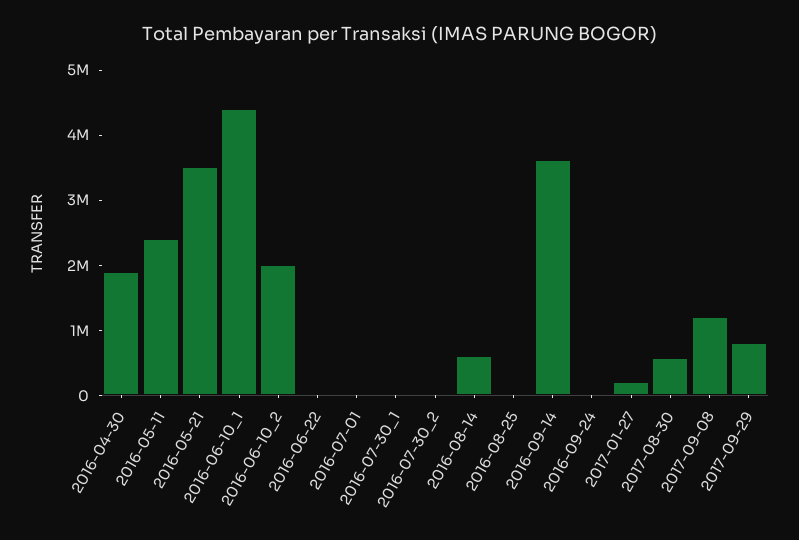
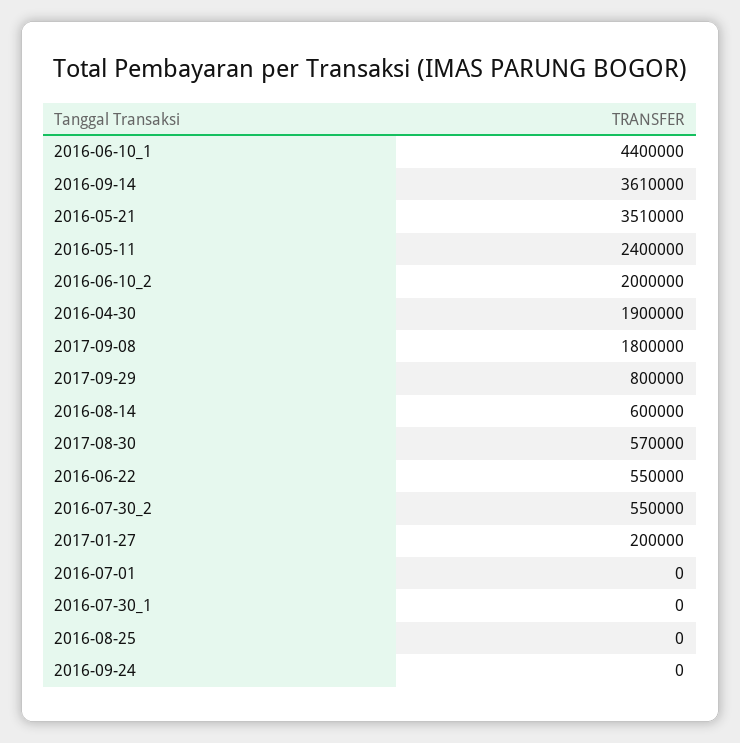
  {
    "2016-04-30": 1900000,
    "2016-05-11": 2400000,
    "2016-05-21": 3510000,
    "2016-06-10_1": 4400000,
    "2016-06-10_2": 2000000,
-   "2016-06-22": 0,
+   "2016-06-22": 550000,
    "2016-07-01": 0,
    "2016-07-30_1": 0,
-   "2016-07-30_2": 0,
+   "2016-07-30_2": 550000,
    "2016-08-14": 600000,
    "2016-08-25": 0,
    "2016-09-14": 3610000,
    "2016-09-24": 0,
    "2017-01-27": 200000,
    "2017-08-30": 570000,
-   "2017-09-08": 1200000,
+   "2017-09-08": 1800000,
    "2017-09-29": 800000
  }

